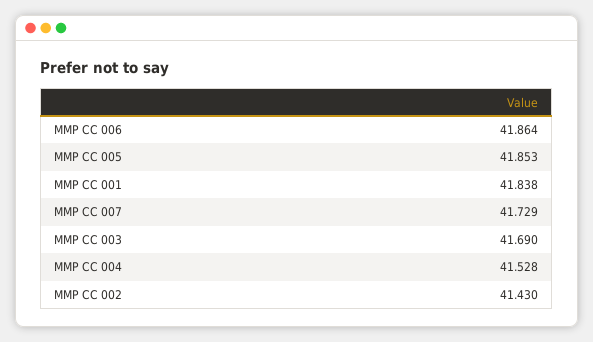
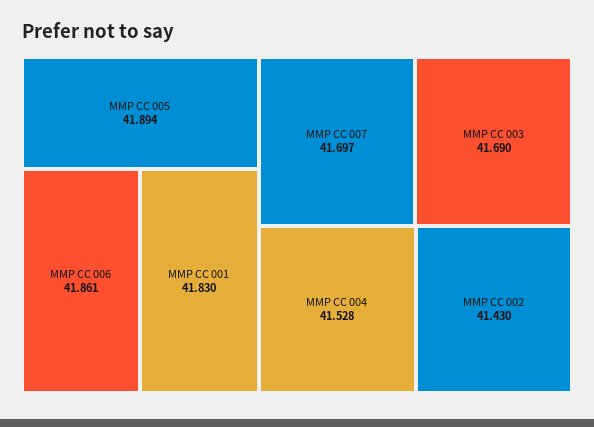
  {
-   "MMP CC 006": 41.864,
+   "MMP CC 006": 41.861,
-   "MMP CC 005": 41.853,
+   "MMP CC 005": 41.894,
-   "MMP CC 001": 41.838,
+   "MMP CC 001": 41.83,
-   "MMP CC 007": 41.729,
+   "MMP CC 007": 41.697,
    "MMP CC 003": 41.69,
    "MMP CC 004": 41.528,
    "MMP CC 002": 41.43
  }

